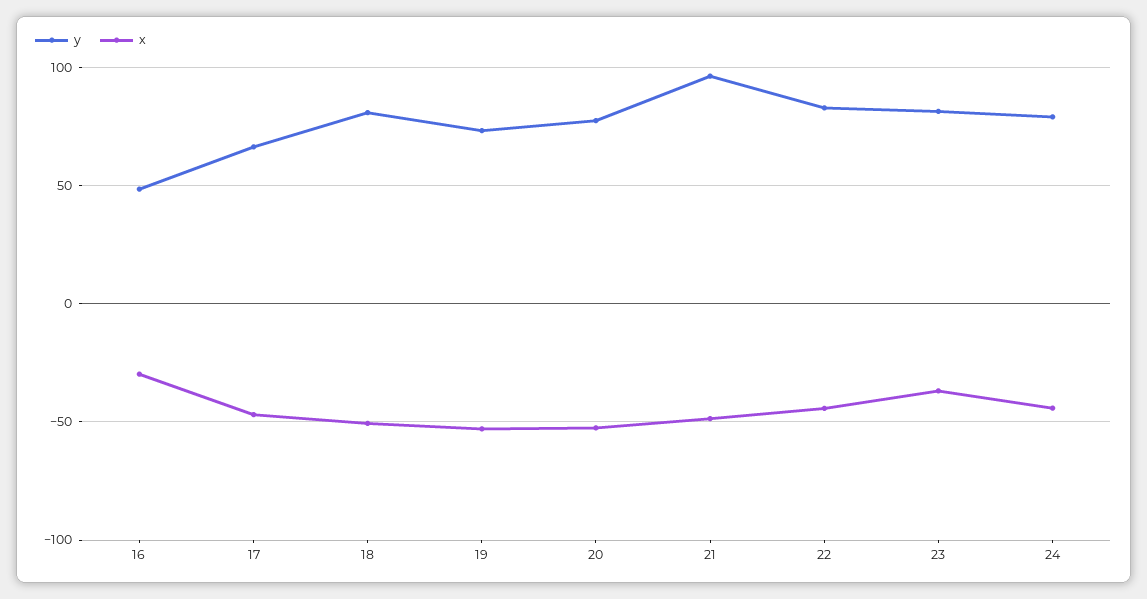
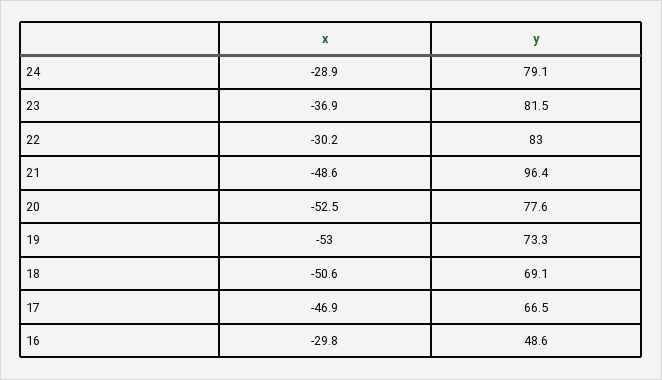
  {
    "y": {
      "16": 48.6,
      "17": 66.5,
-     "18": 80,
+     "18": 69.1,
      "19": 73.3,
      "20": 77.6,
      "21": 96.4,
      "22": 83,
      "23": 81.5,
      "24": 79.1
    },
    "x": {
      "16": -29.8,
      "17": -46.9,
      "18": -50.6,
      "19": -53,
      "20": -52.5,
      "21": -48.6,
-     "22": -45,
+     "22": -30.2,
      "23": -36.9,
-     "24": -45
+     "24": -28.9
    }
  }

